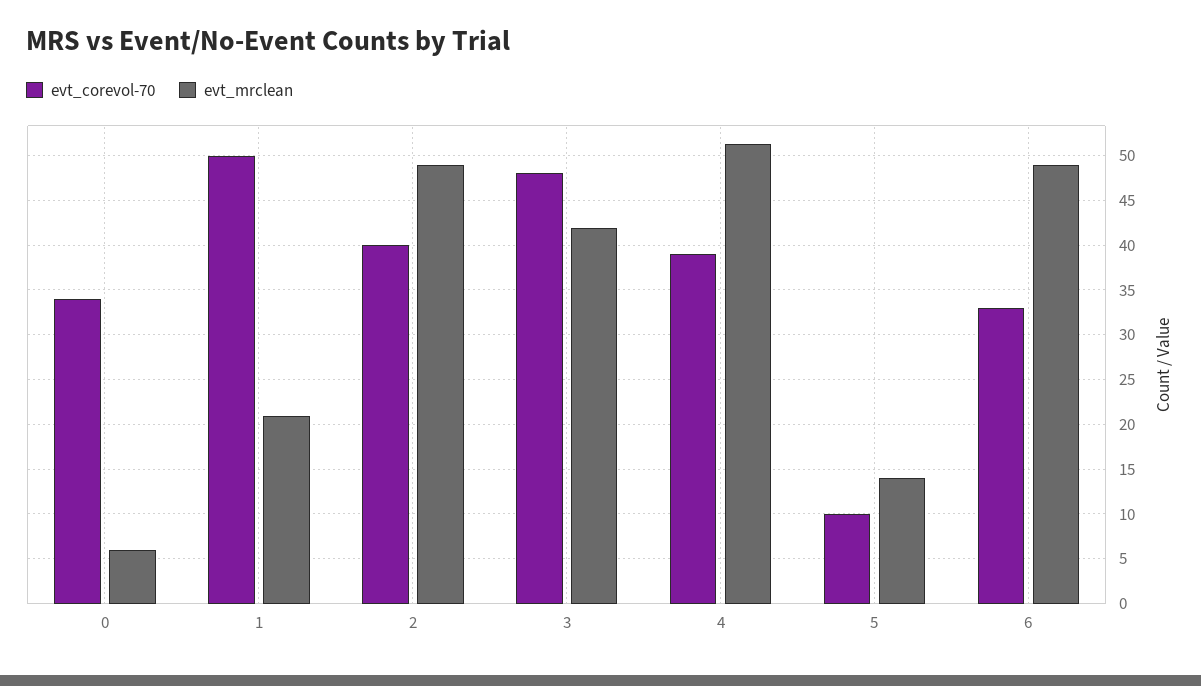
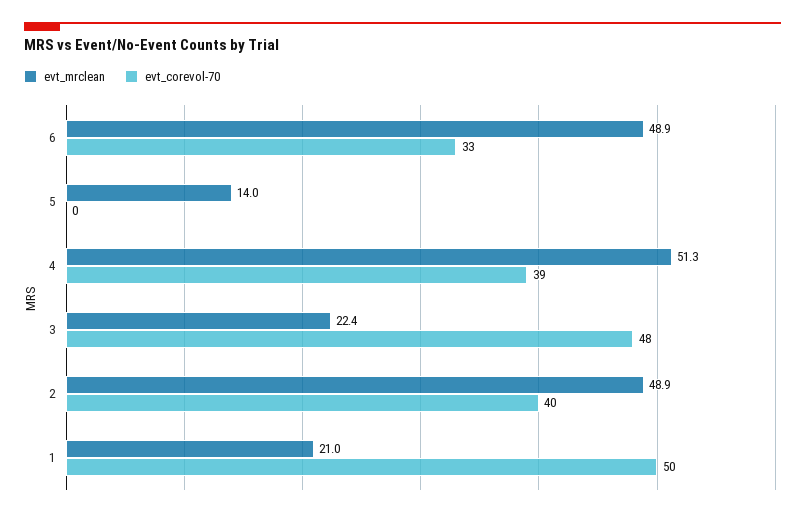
  {
    "evt_corevol-70": {
-     "0": 34,
      "1": 50,
      "2": 40,
      "3": 48,
      "4": 39,
-     "5": 10,
+     "5": 0,
      "6": 33
    },
    "evt_mrclean": {
-     "0": 6,
      "1": 21,
      "2": 48.9,
-     "3": 42,
+     "3": 22.4,
      "4": 51.3,
      "5": 14,
      "6": 48.9
    }
  }

